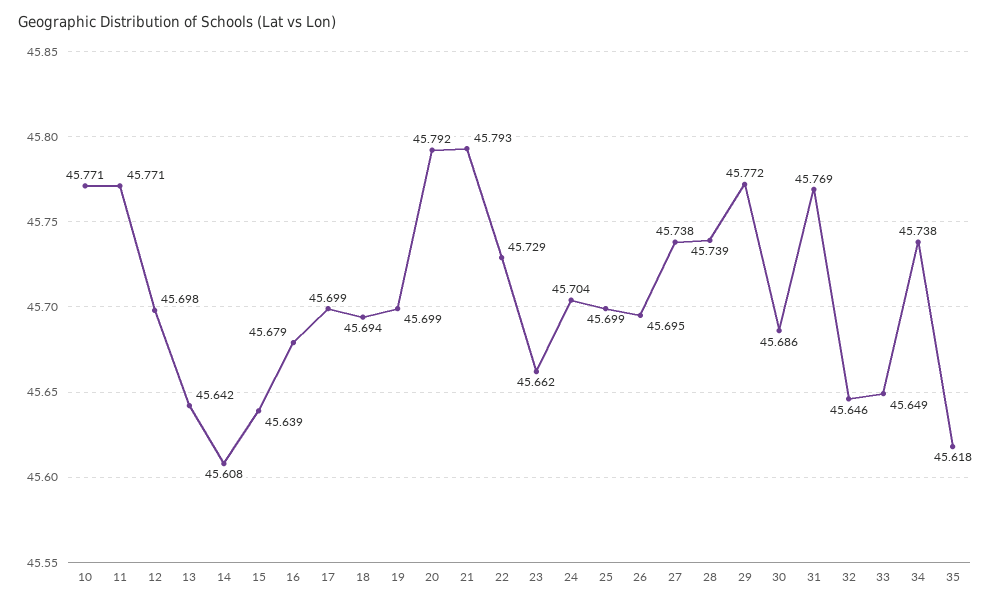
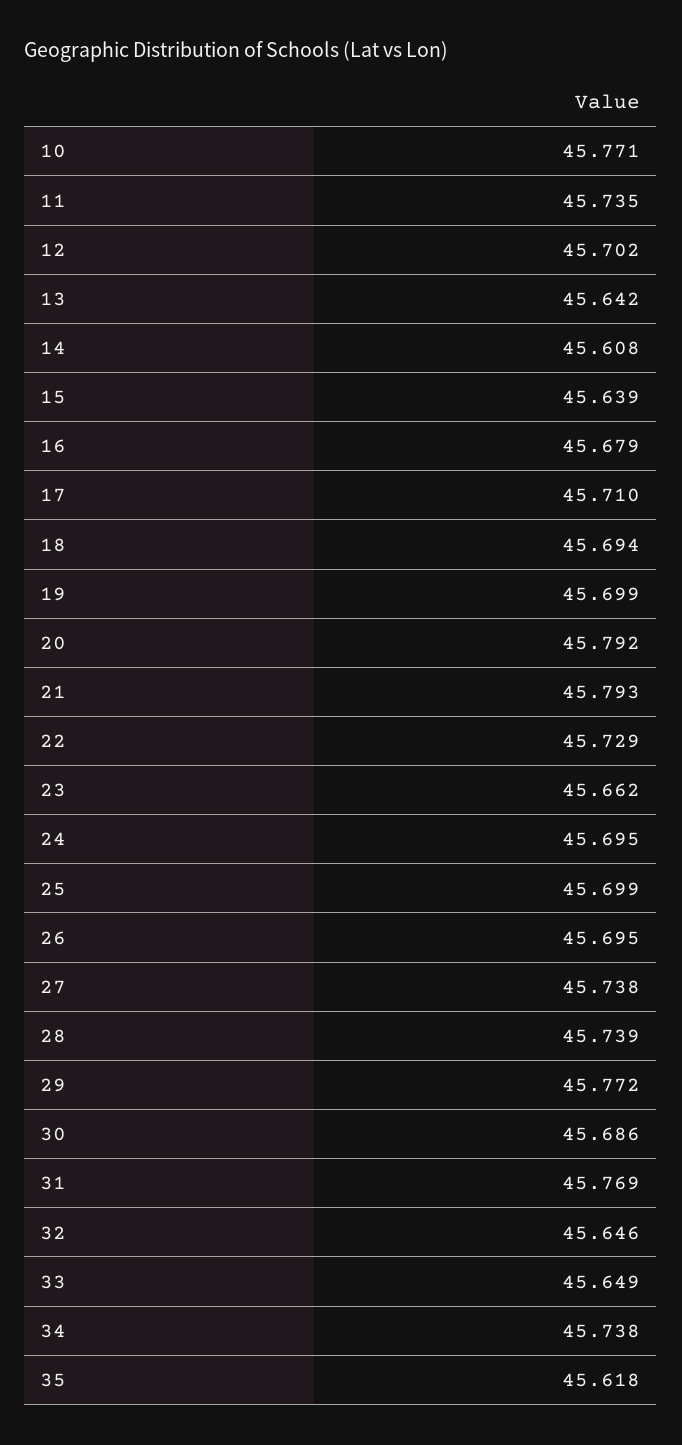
  {
    "10": 45.771,
-   "11": 45.771,
+   "11": 45.735,
-   "12": 45.698,
+   "12": 45.702,
    "13": 45.642,
    "14": 45.608,
    "15": 45.639,
    "16": 45.679,
-   "17": 45.699,
+   "17": 45.71,
    "18": 45.694,
    "19": 45.699,
    "20": 45.792,
    "21": 45.793,
    "22": 45.729,
    "23": 45.662,
-   "24": 45.704,
+   "24": 45.695,
    "25": 45.699,
    "26": 45.695,
    "27": 45.738,
    "28": 45.739,
    "29": 45.772,
    "30": 45.686,
    "31": 45.769,
    "32": 45.646,
    "33": 45.649,
    "34": 45.738,
    "35": 45.618
  }

